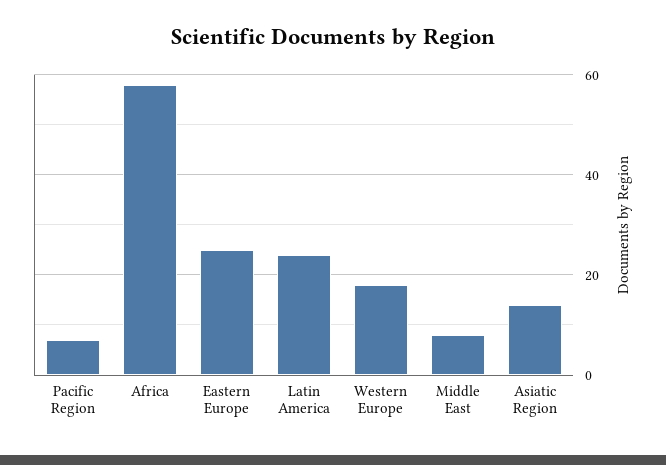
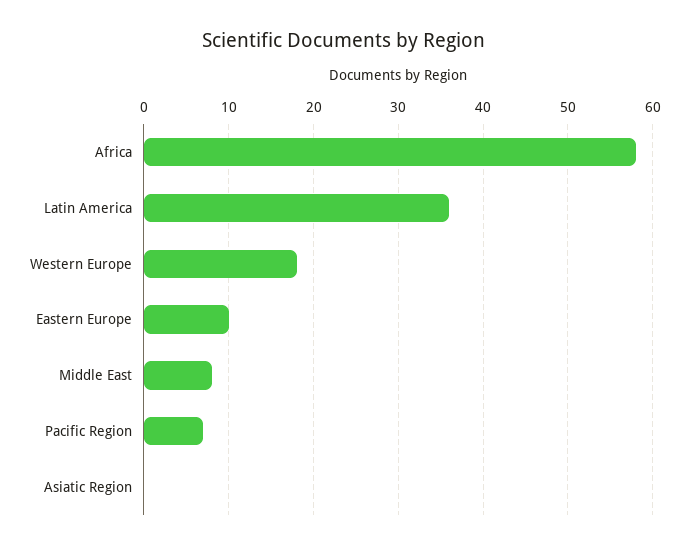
  {
    "Pacific Region": 7,
    "Africa": 58,
-   "Eastern Europe": 25,
+   "Eastern Europe": 10,
-   "Latin America": 25,
+   "Latin America": 36,
    "Western Europe": 18,
    "Middle East": 8,
-   "Asiatic Region": 15
+   "Asiatic Region": 0
  }

